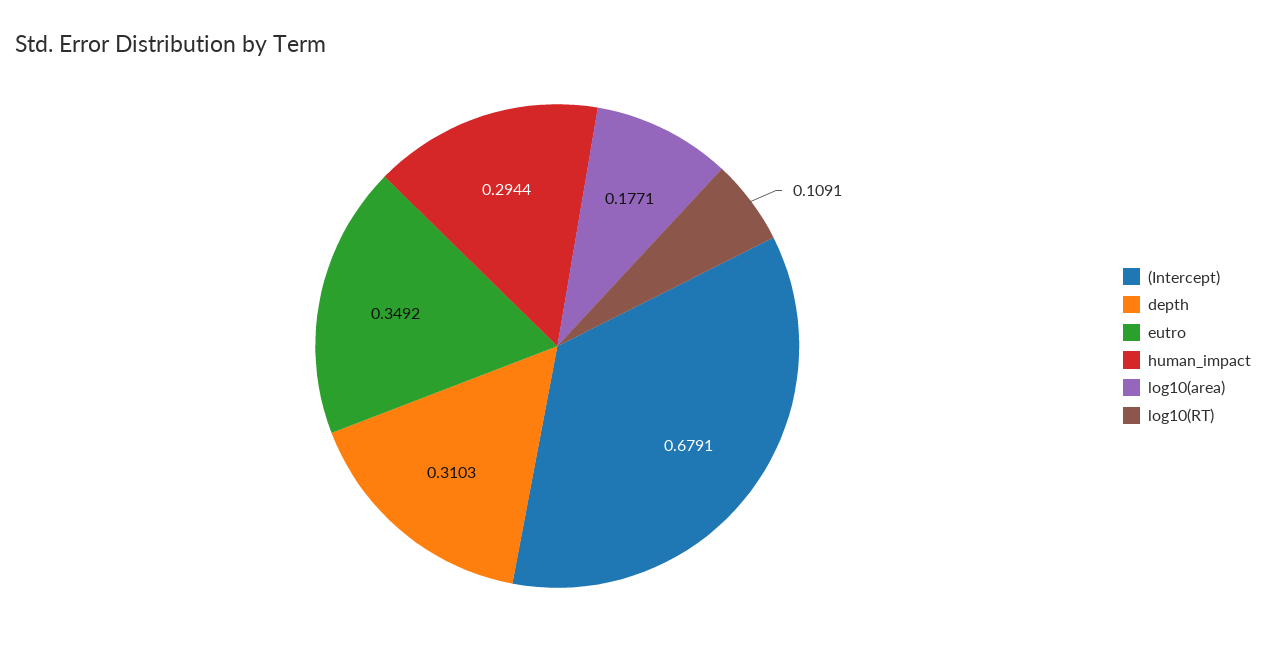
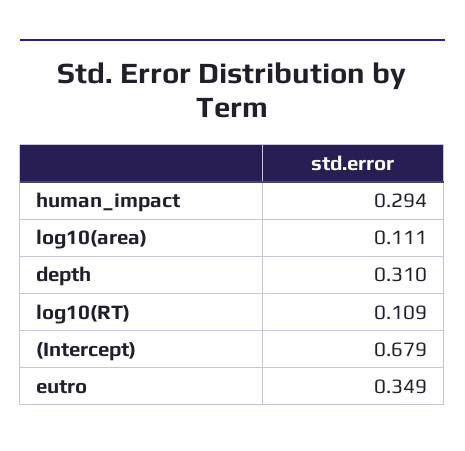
  {
    "(Intercept)": 0.6791,
    "depth": 0.3103,
    "eutro": 0.3492,
    "human_impact": 0.2944,
-   "log10(area)": 0.1771,
+   "log10(area)": 0.111,
    "log10(RT)": 0.1091
  }

